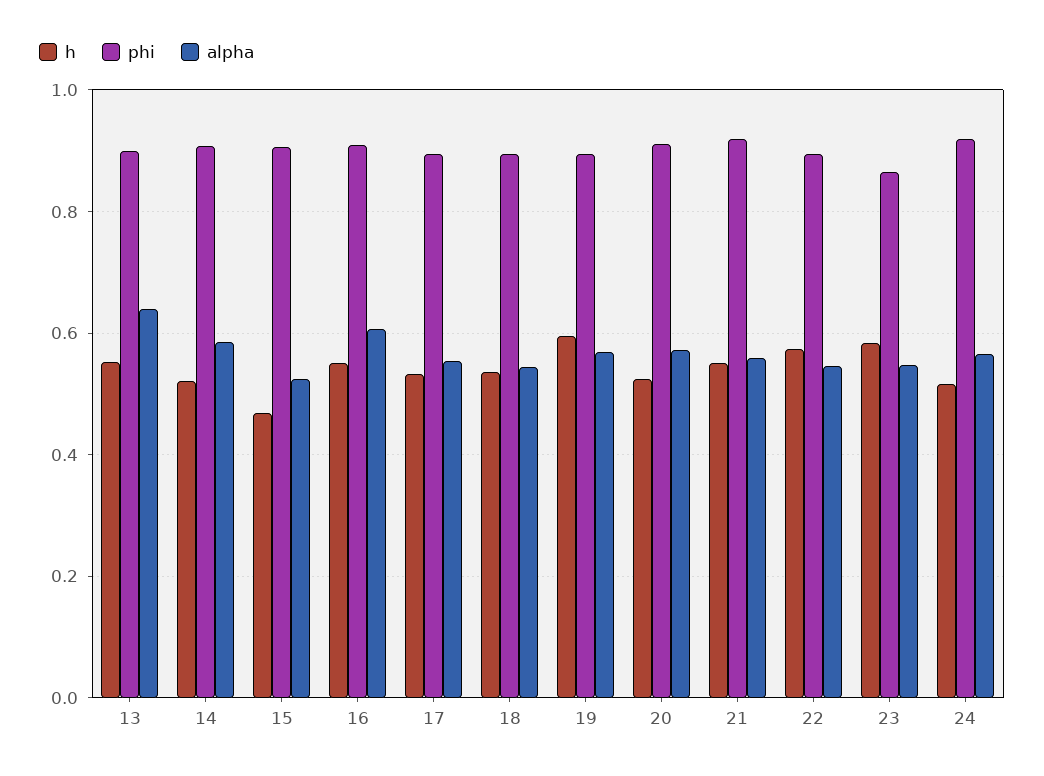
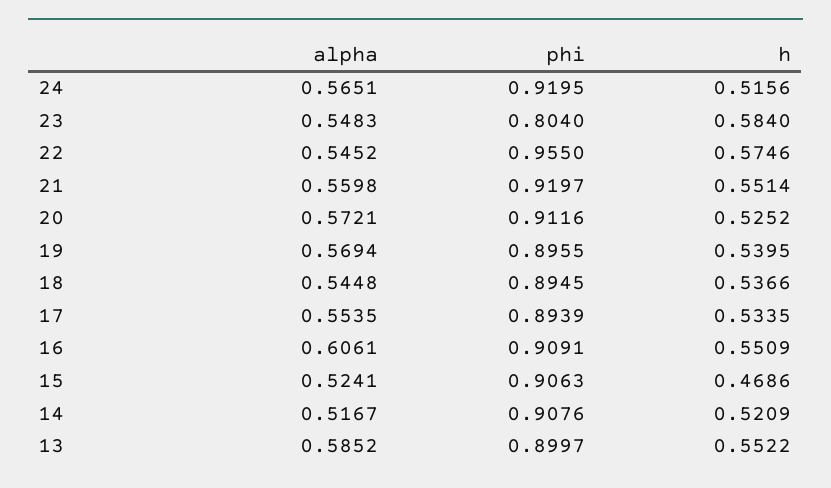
  {
    "h": {
      "13": 0.5522,
      "14": 0.5209,
      "15": 0.4686,
      "16": 0.5509,
      "17": 0.5335,
      "18": 0.5366,
-     "19": 0.6,
+     "19": 0.5395,
      "20": 0.5252,
      "21": 0.5514,
      "22": 0.5746,
      "23": 0.584,
      "24": 0.5156
    },
    "phi": {
      "13": 0.8997,
      "14": 0.9076,
      "15": 0.9063,
      "16": 0.9091,
      "17": 0.8939,
      "18": 0.8945,
      "19": 0.8955,
      "20": 0.9116,
      "21": 0.9197,
-     "22": 0.9,
+     "22": 0.955,
-     "23": 0.86,
+     "23": 0.804,
      "24": 0.9195
    },
    "alpha": {
-     "13": 0.64,
+     "13": 0.5852,
-     "14": 0.58,
+     "14": 0.5167,
      "15": 0.5241,
      "16": 0.6061,
      "17": 0.5535,
      "18": 0.5448,
      "19": 0.5694,
      "20": 0.5721,
      "21": 0.5598,
      "22": 0.5452,
      "23": 0.5483,
      "24": 0.5651
    }
  }

